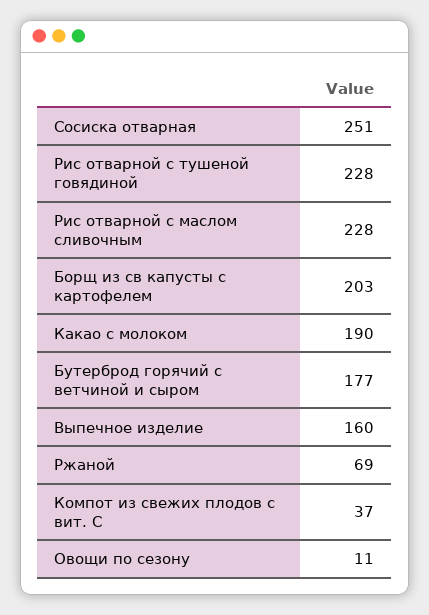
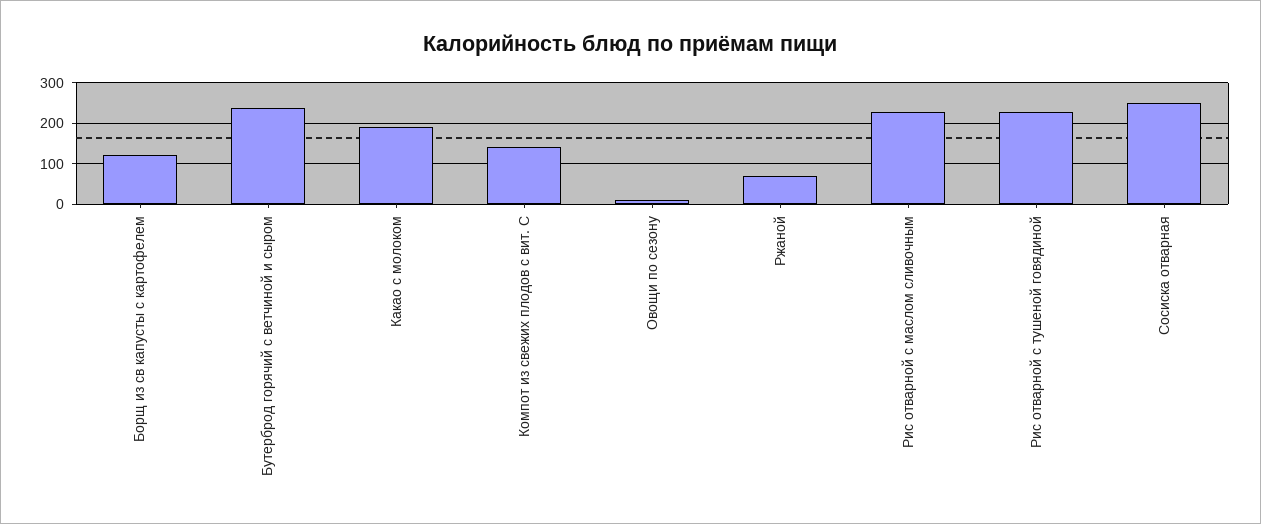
  {
    "Сосиска отварная": 251,
    "Рис отварной с тушеной говядиной": 228,
    "Рис отварной с маслом сливочным": 228,
-   "Борщ из св капусты с картофелем": 203,
+   "Борщ из св капусты с картофелем": 120,
    "Какао с молоком": 190,
-   "Бутерброд горячий с ветчиной и сыром": 177,
+   "Бутерброд горячий с ветчиной и сыром": 240,
-   "Выпечное изделие": 160,
    "Ржаной": 69,
-   "Компот из свежих плодов с вит. С": 37,
+   "Компот из свежих плодов с вит. С": 140,
    "Овощи по сезону": 11
  }

